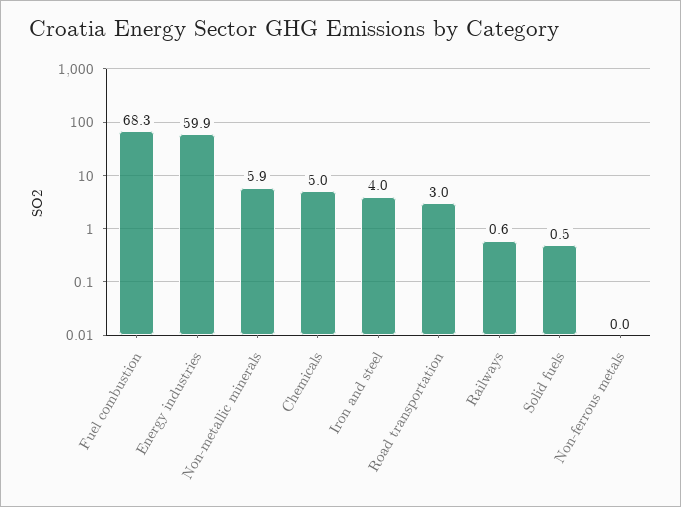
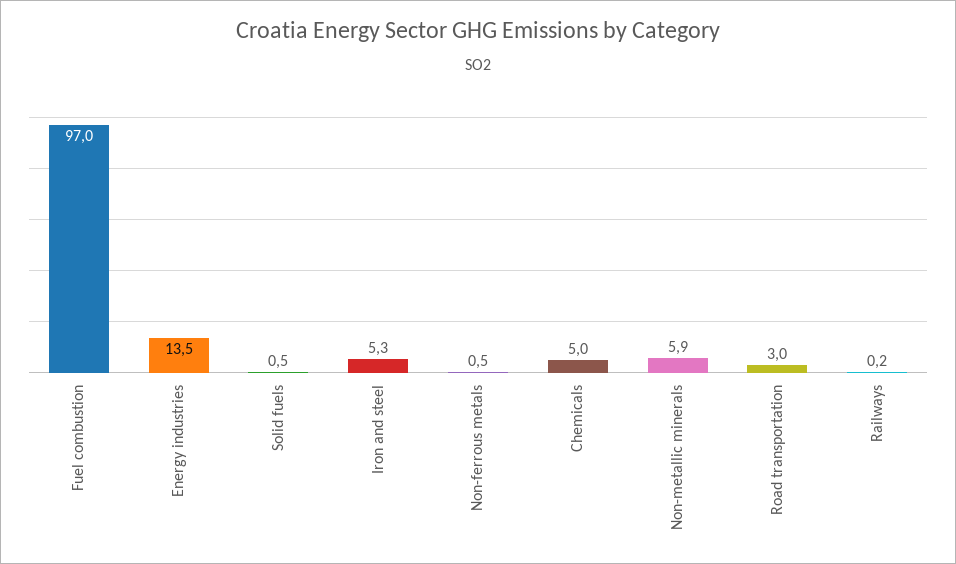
  {
-   "Fuel combustion": 68.3,
+   "Fuel combustion": 97,
-   "Energy industries": 59.9,
+   "Energy industries": 13.5,
    "Non-metallic minerals": 5.9,
    "Chemicals": 5,
-   "Iron and steel": 4,
+   "Iron and steel": 5.3,
    "Road transportation": 3,
-   "Railways": 0.6,
+   "Railways": 0.2,
    "Solid fuels": 0.5,
-   "Non-ferrous metals": 0
+   "Non-ferrous metals": 0.5
  }

